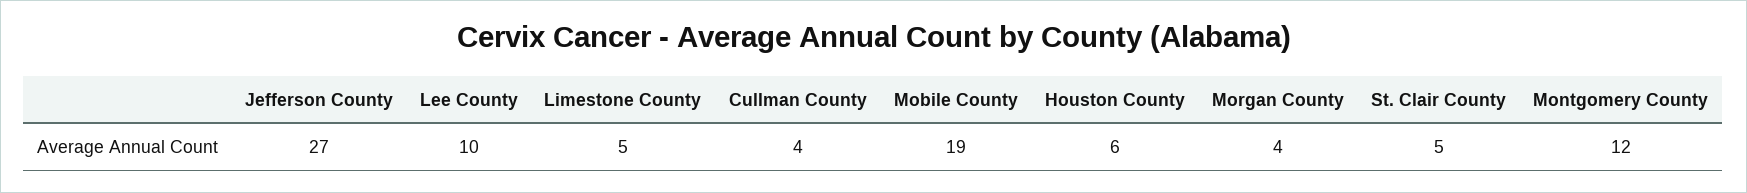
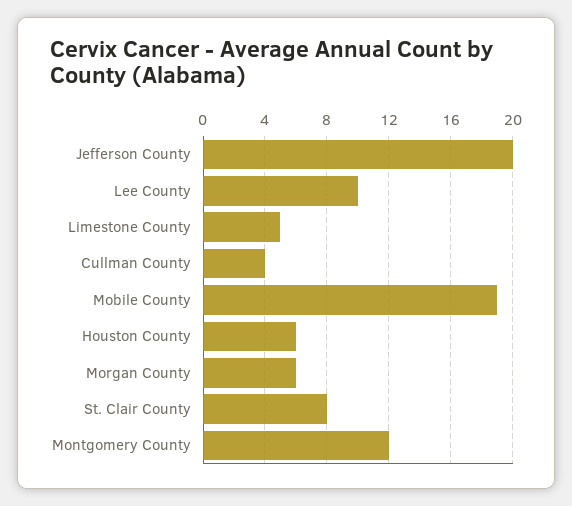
  {
-   "Jefferson County": 27,
+   "Jefferson County": 20,
    "Lee County": 10,
    "Limestone County": 5,
    "Cullman County": 4,
    "Mobile County": 19,
    "Houston County": 6,
-   "Morgan County": 4,
+   "Morgan County": 6,
-   "St. Clair County": 5,
+   "St. Clair County": 8,
    "Montgomery County": 12
  }

